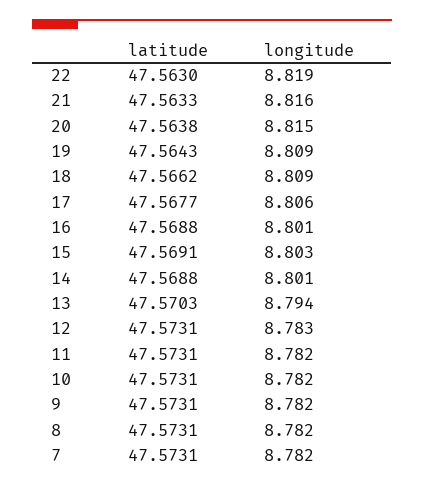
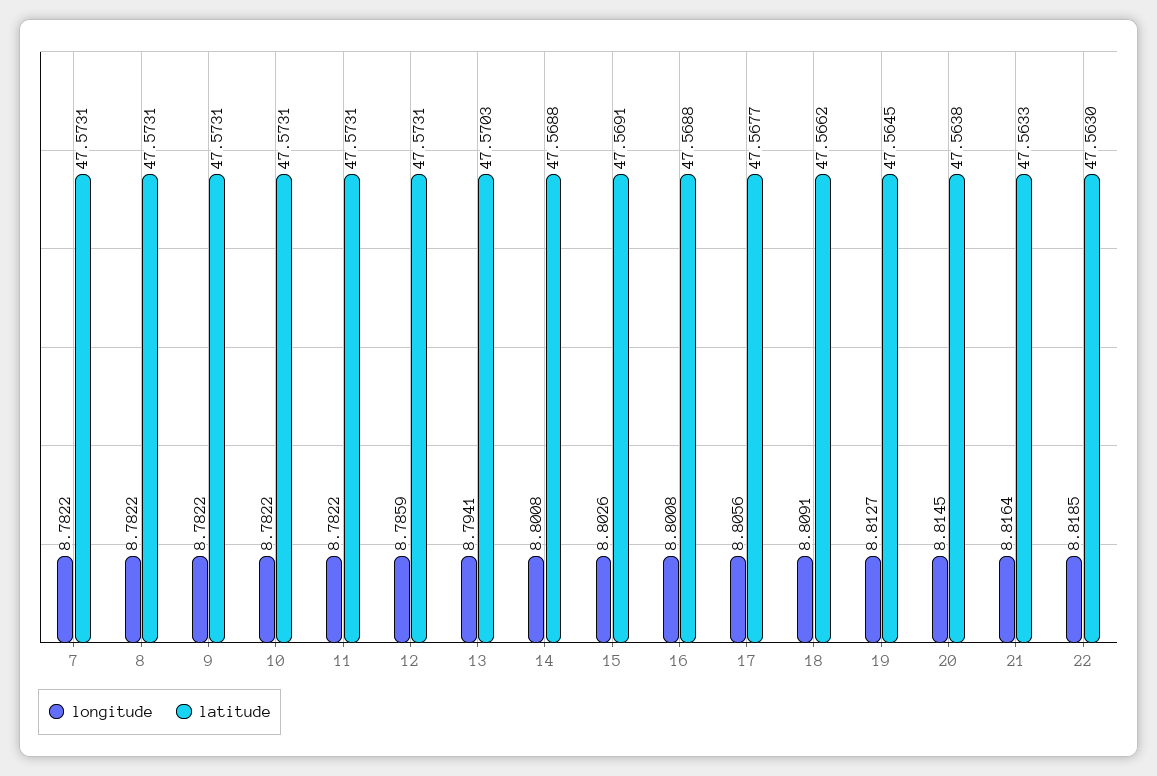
  {
    "latitude": {
      "22": 47.563,
      "21": 47.5633,
      "20": 47.5638,
-     "19": 47.5643,
+     "19": 47.5645,
      "18": 47.5662,
      "17": 47.5677,
      "16": 47.5688,
      "15": 47.5691,
      "14": 47.5688,
      "13": 47.5703,
      "12": 47.5731,
      "11": 47.5731,
      "10": 47.5731,
      "9": 47.5731,
      "8": 47.5731,
      "7": 47.5731
    },
    "longitude": {
      "22": 8.8185,
      "21": 8.8164,
      "20": 8.8145,
-     "19": 8.809,
+     "19": 8.8127,
      "18": 8.8091,
      "17": 8.8056,
      "16": 8.8008,
      "15": 8.8026,
      "14": 8.8008,
      "13": 8.7941,
-     "12": 8.783,
+     "12": 8.7859,
      "11": 8.7822,
      "10": 8.7822,
      "9": 8.7822,
      "8": 8.7822,
      "7": 8.7822
    }
  }

